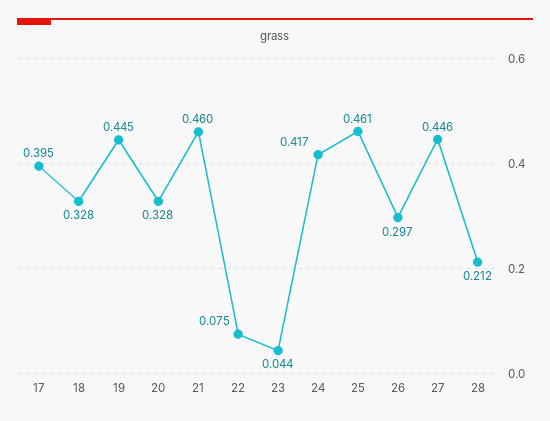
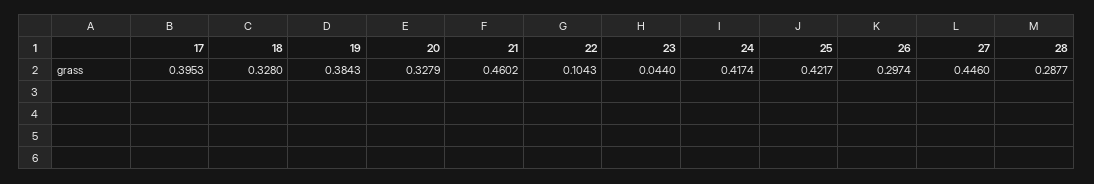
  {
    "17": 0.3953,
    "18": 0.328,
-   "19": 0.445,
+   "19": 0.3843,
    "20": 0.3279,
    "21": 0.4602,
-   "22": 0.075,
+   "22": 0.1043,
    "23": 0.044,
    "24": 0.4174,
-   "25": 0.461,
+   "25": 0.4217,
    "26": 0.2974,
    "27": 0.446,
-   "28": 0.212
+   "28": 0.2877
  }

